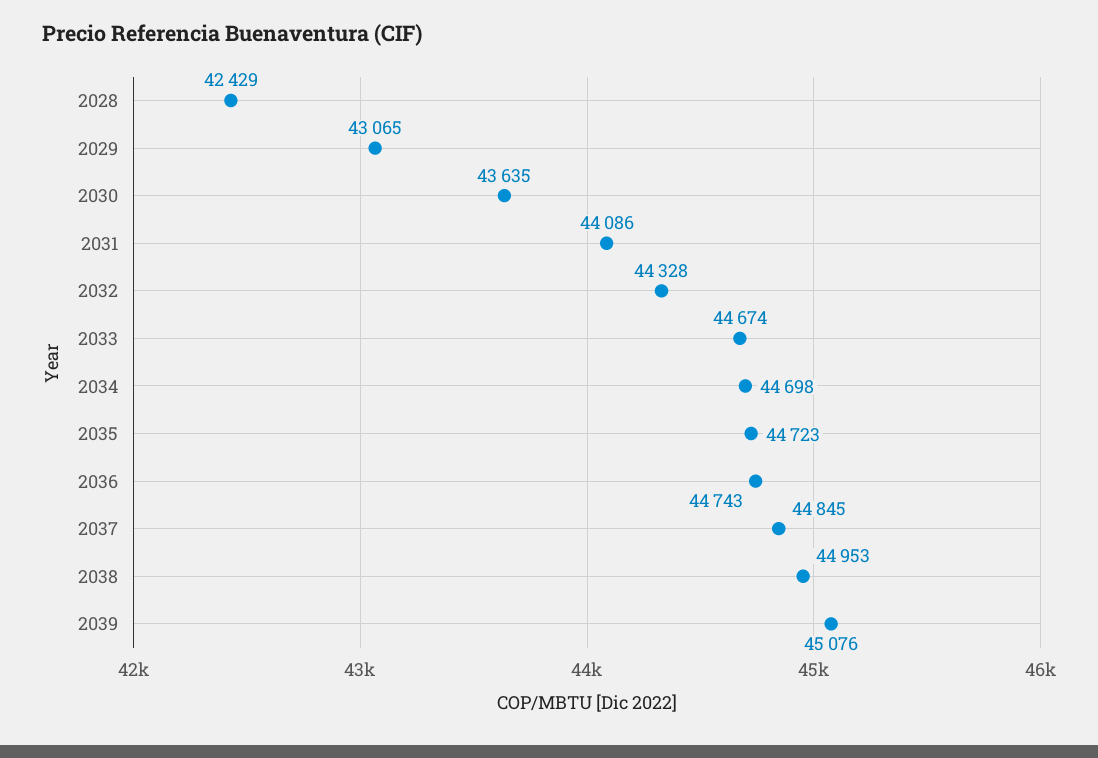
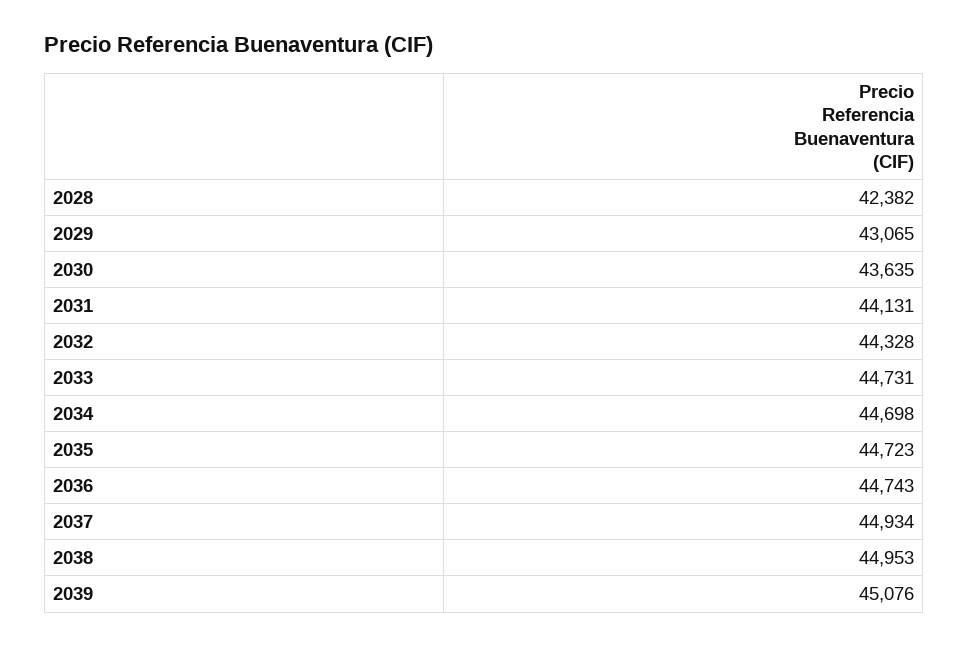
  {
-   "2028": 42429,
+   "2028": 42382,
    "2029": 43065,
    "2030": 43635,
-   "2031": 44086,
+   "2031": 44131,
    "2032": 44328,
-   "2033": 44674,
+   "2033": 44731,
    "2034": 44698,
    "2035": 44723,
    "2036": 44743,
-   "2037": 44845,
+   "2037": 44934,
    "2038": 44953,
    "2039": 45076
  }

